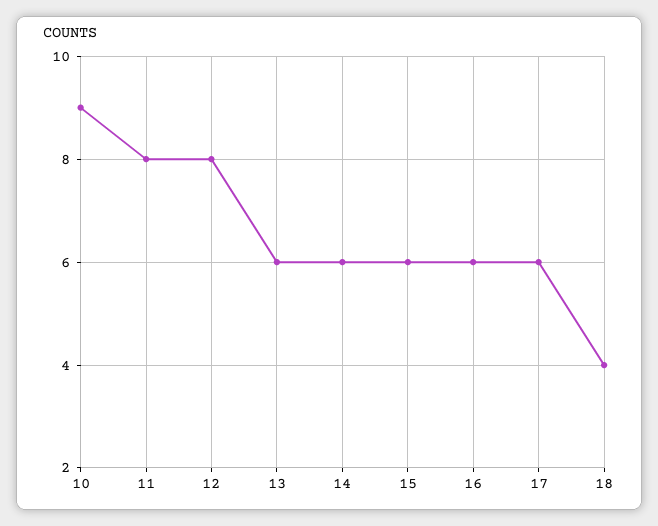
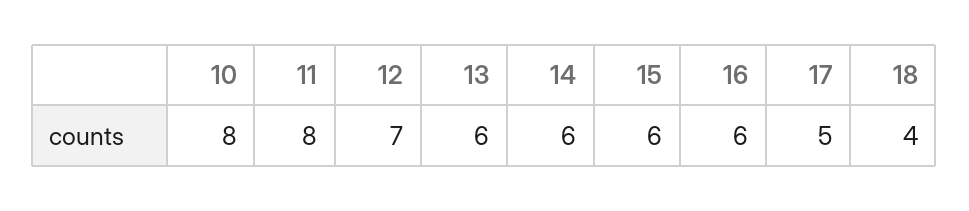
  {
-   "10": 9,
+   "10": 8,
    "11": 8,
-   "12": 8,
+   "12": 7,
    "13": 6,
    "14": 6,
    "15": 6,
    "16": 6,
-   "17": 6,
+   "17": 5,
    "18": 4
  }

